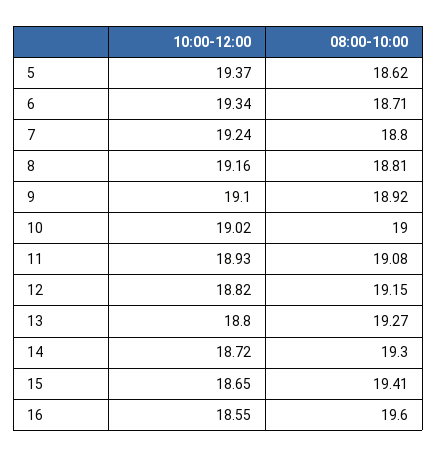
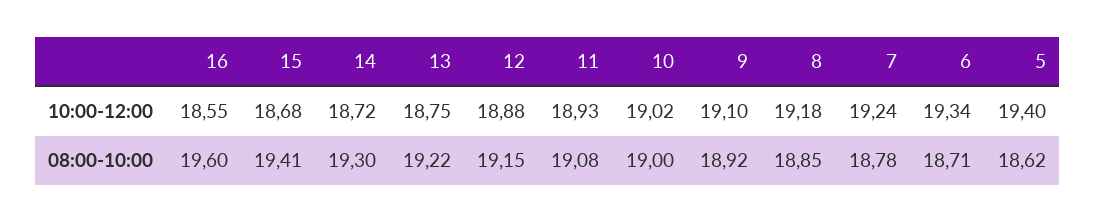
  {
    "10:00-12:00": {
-     "5": 19.37,
+     "5": 19.4,
      "6": 19.34,
      "7": 19.24,
-     "8": 19.16,
+     "8": 19.18,
      "9": 19.1,
      "10": 19.02,
      "11": 18.93,
-     "12": 18.82,
+     "12": 18.88,
-     "13": 18.8,
+     "13": 18.75,
      "14": 18.72,
-     "15": 18.65,
+     "15": 18.68,
      "16": 18.55
    },
    "08:00-10:00": {
      "5": 18.62,
      "6": 18.71,
-     "7": 18.8,
+     "7": 18.78,
-     "8": 18.81,
+     "8": 18.85,
      "9": 18.92,
      "10": 19,
      "11": 19.08,
      "12": 19.15,
-     "13": 19.27,
+     "13": 19.22,
      "14": 19.3,
      "15": 19.41,
      "16": 19.6
    }
  }

